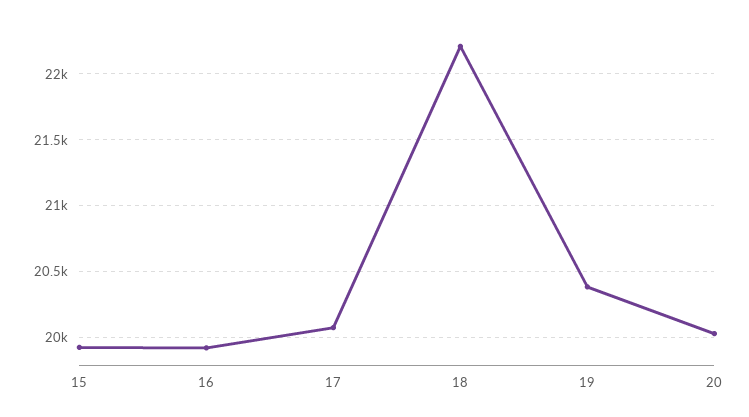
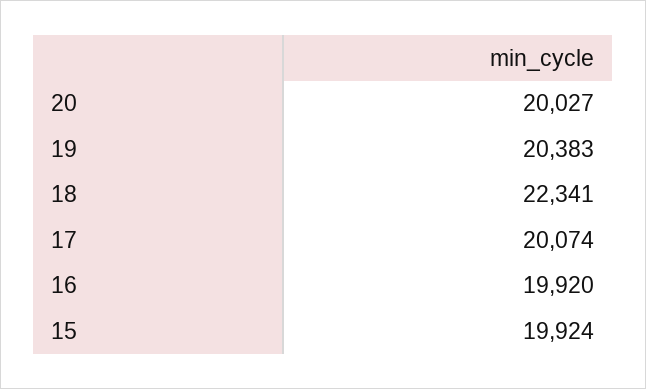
  {
    "15": 19924,
    "16": 19920,
    "17": 20074,
-   "18": 22200,
+   "18": 22341,
    "19": 20383,
    "20": 20027
  }

